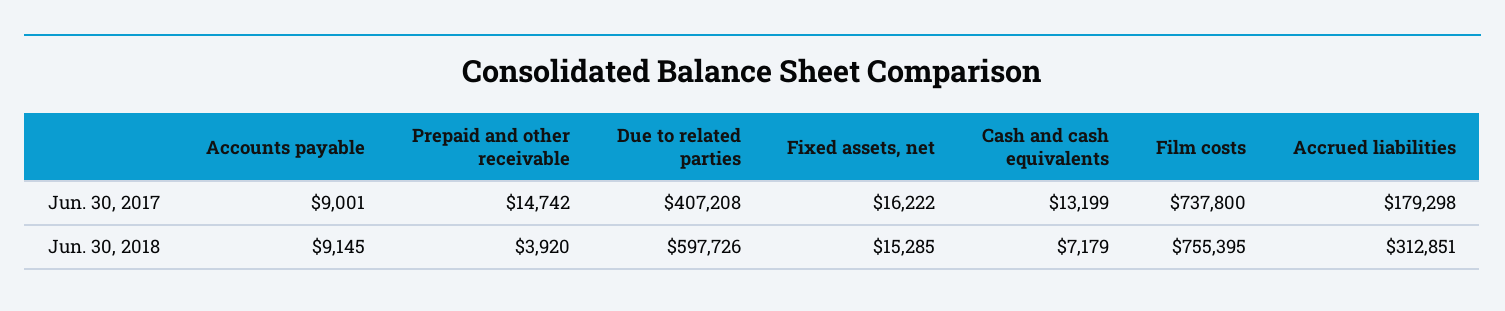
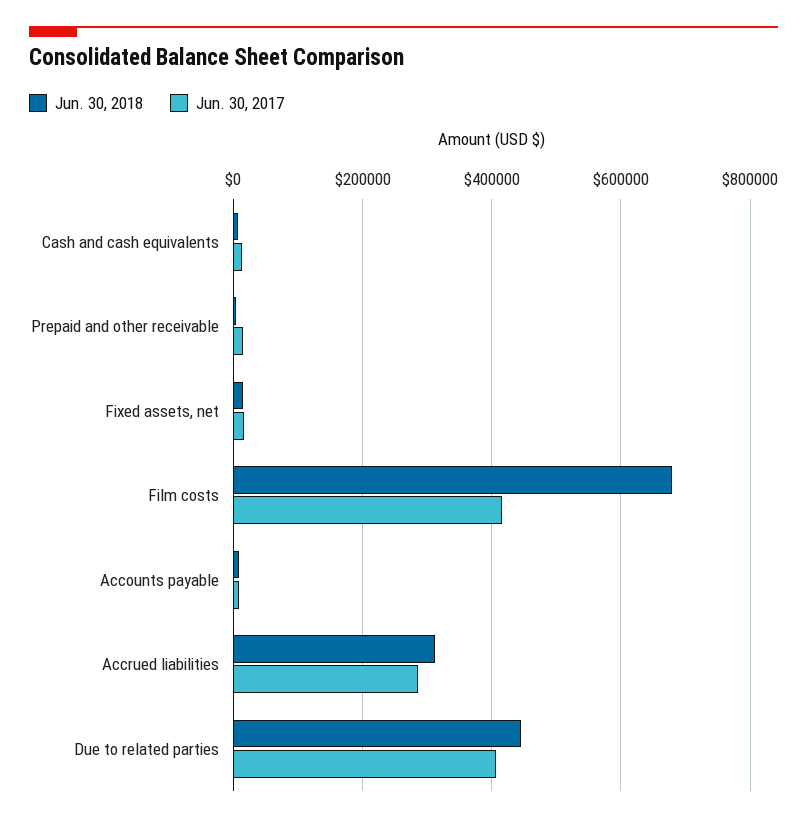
  {
    "Jun. 30, 2017": {
      "Accounts payable": 9001,
      "Prepaid and other receivable": 14742,
      "Due to related parties": 407208,
      "Fixed assets, net": 16222,
      "Cash and cash equivalents": 13199,
-     "Film costs": 737800,
+     "Film costs": 420000,
-     "Accrued liabilities": 179298
+     "Accrued liabilities": 280000
    },
    "Jun. 30, 2018": {
      "Accounts payable": 9145,
      "Prepaid and other receivable": 3920,
-     "Due to related parties": 597726,
+     "Due to related parties": 440000,
      "Fixed assets, net": 15285,
      "Cash and cash equivalents": 7179,
-     "Film costs": 755395,
+     "Film costs": 680000,
      "Accrued liabilities": 312851
    }
  }

